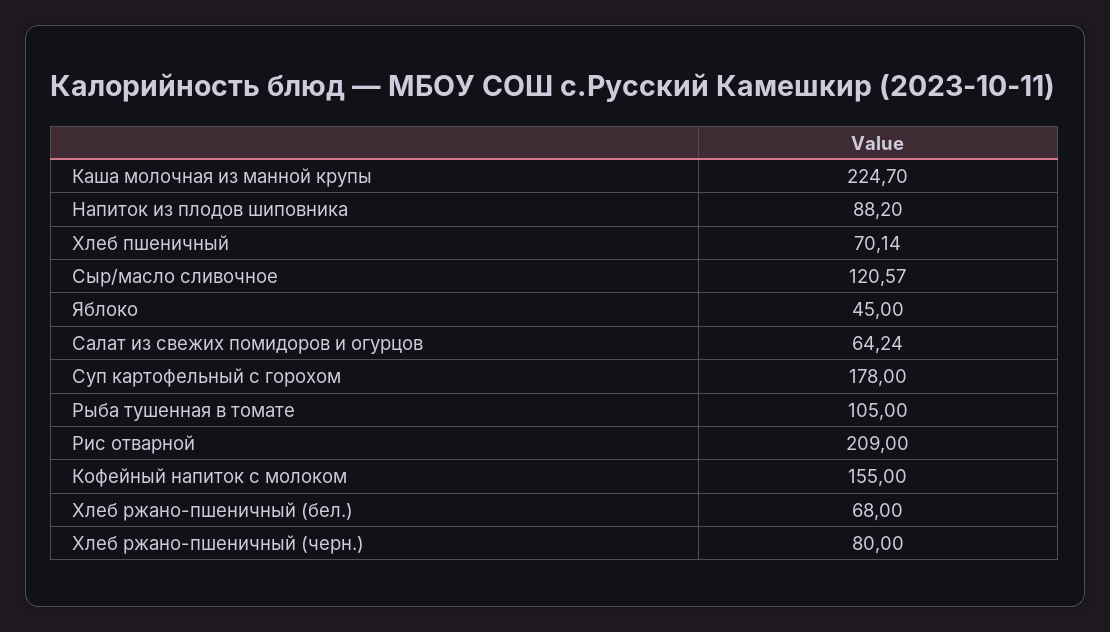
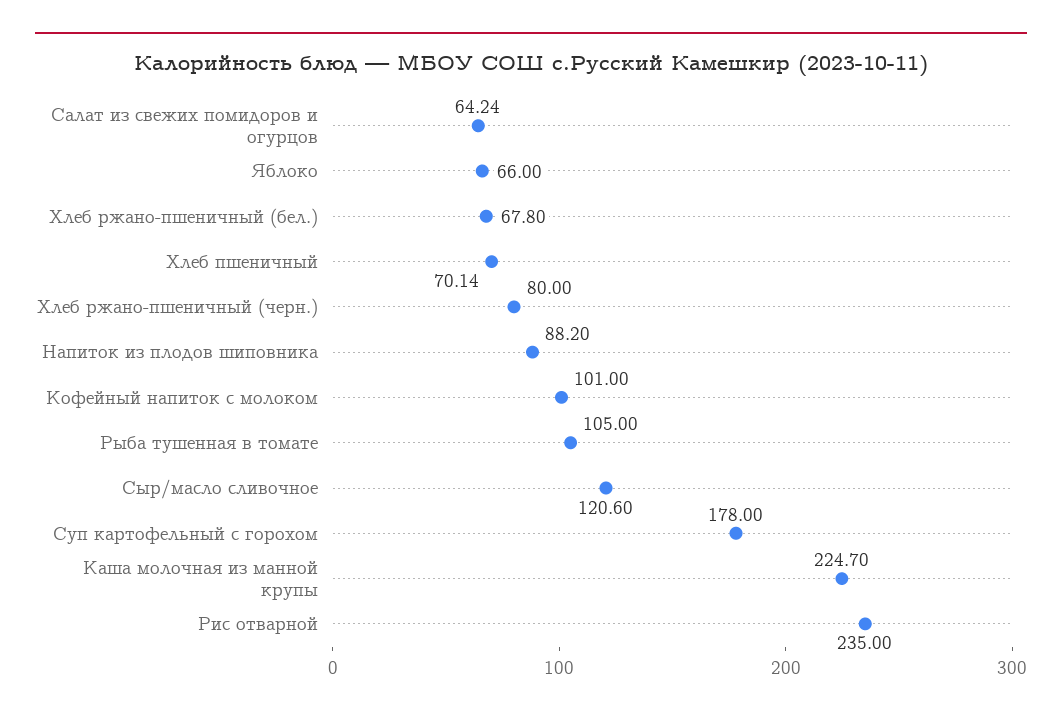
  {
    "Каша молочная из манной крупы": 224.7,
    "Напиток из плодов шиповника": 88.2,
    "Хлеб пшеничный": 70.14,
-   "Сыр/масло сливочное": 120.57,
+   "Сыр/масло сливочное": 120.6,
-   "Яблоко": 45,
+   "Яблоко": 66,
    "Салат из свежих помидоров и огурцов": 64.24,
    "Суп картофельный с горохом": 178,
    "Рыба тушенная в томате": 105,
-   "Рис отварной": 209,
+   "Рис отварной": 235,
-   "Кофейный напиток с молоком": 155,
+   "Кофейный напиток с молоком": 101,
-   "Хлеб ржано-пшеничный (бел.)": 68,
+   "Хлеб ржано-пшеничный (бел.)": 67.8,
    "Хлеб ржано-пшеничный (черн.)": 80
  }

